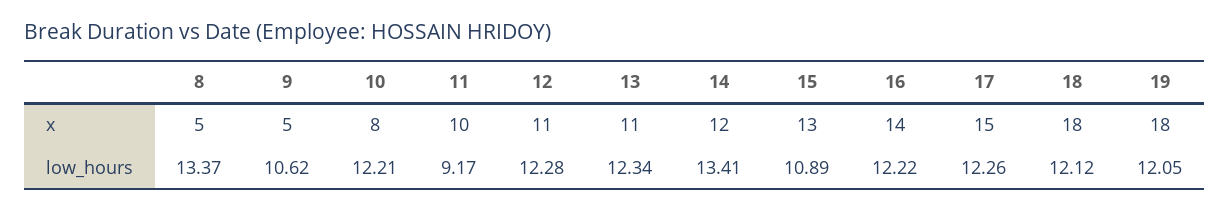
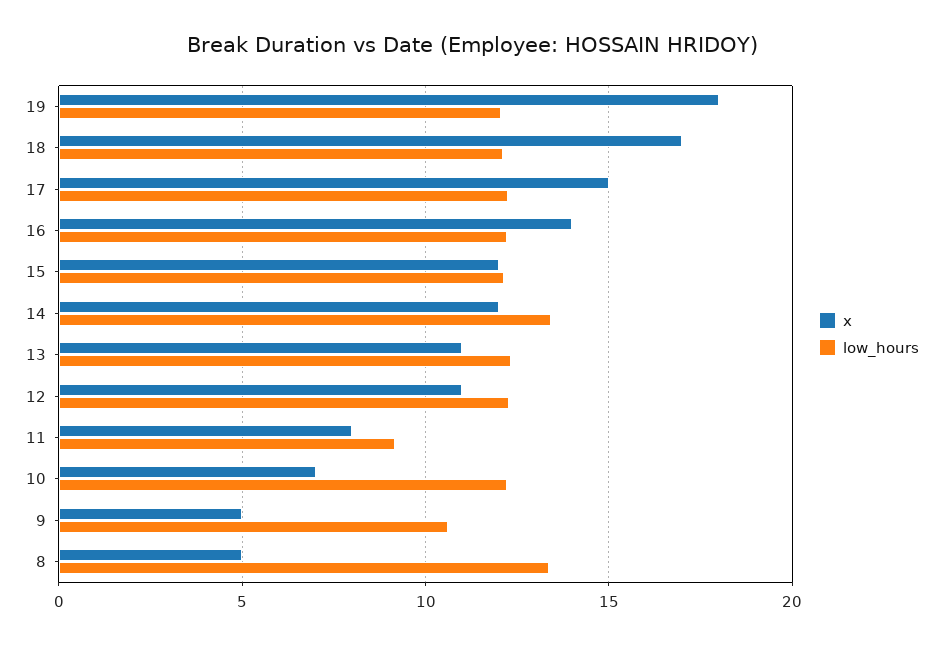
  {
    "x": {
      "8": 5,
      "9": 5,
-     "10": 8,
+     "10": 7,
-     "11": 10,
+     "11": 8,
      "12": 11,
      "13": 11,
      "14": 12,
-     "15": 13,
+     "15": 12,
      "16": 14,
      "17": 15,
-     "18": 18,
+     "18": 17,
      "19": 18
    },
    "low_hours": {
      "8": 13.37,
      "9": 10.62,
      "10": 12.21,
      "11": 9.17,
      "12": 12.28,
      "13": 12.34,
      "14": 13.41,
-     "15": 10.89,
+     "15": 12,
      "16": 12.22,
      "17": 12.26,
      "18": 12.12,
      "19": 12.05
    }
  }

